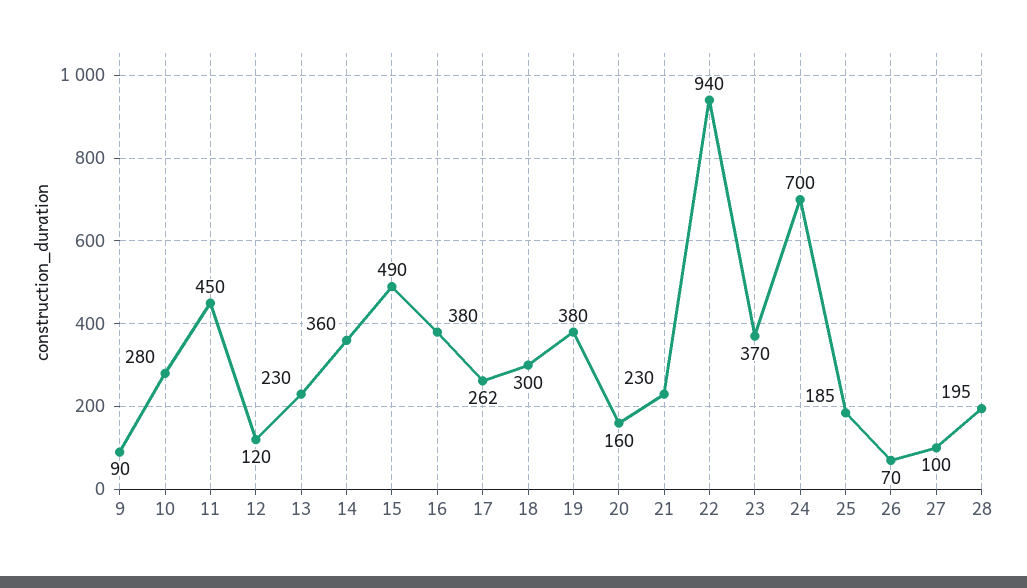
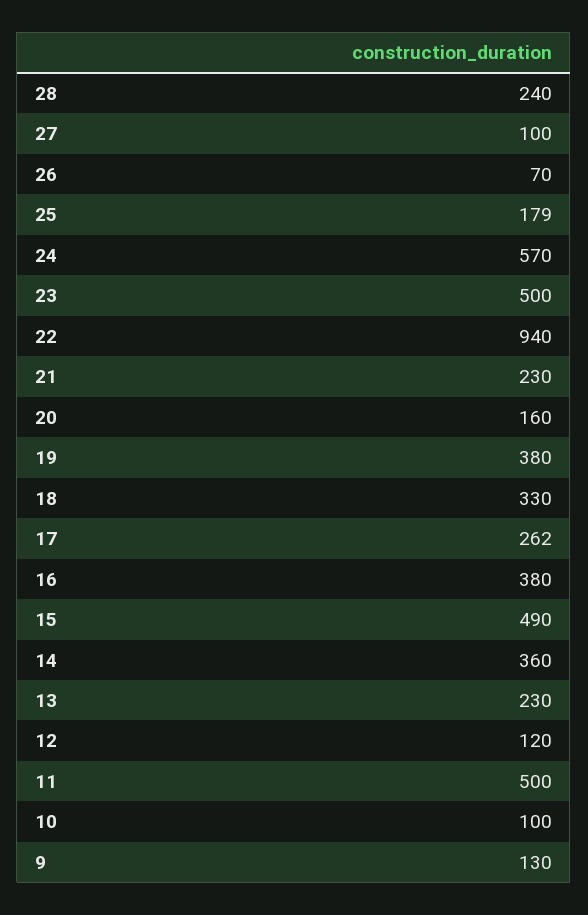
  {
-   "9": 90,
+   "9": 130,
-   "10": 280,
+   "10": 100,
-   "11": 450,
+   "11": 500,
    "12": 120,
    "13": 230,
    "14": 360,
    "15": 490,
    "16": 380,
    "17": 262,
-   "18": 300,
+   "18": 330,
    "19": 380,
    "20": 160,
    "21": 230,
    "22": 940,
-   "23": 370,
+   "23": 500,
-   "24": 700,
+   "24": 570,
-   "25": 185,
+   "25": 179,
    "26": 70,
    "27": 100,
-   "28": 195
+   "28": 240
  }

